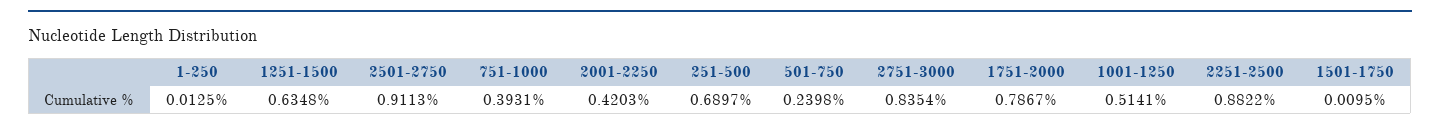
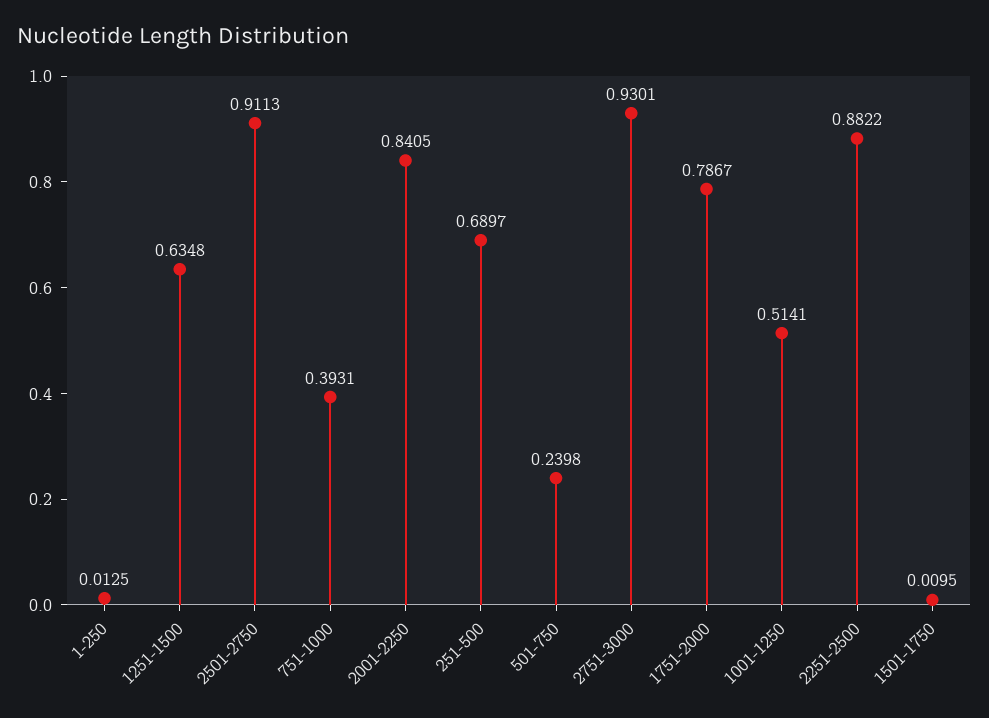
  {
    "1-250": 0.0125,
    "1251-1500": 0.6348,
    "2501-2750": 0.9113,
    "751-1000": 0.3931,
-   "2001-2250": 0.4203,
+   "2001-2250": 0.8405,
    "251-500": 0.6897,
    "501-750": 0.2398,
-   "2751-3000": 0.8354,
+   "2751-3000": 0.9301,
    "1751-2000": 0.7867,
    "1001-1250": 0.5141,
    "2251-2500": 0.8822,
    "1501-1750": 0.0095
  }

